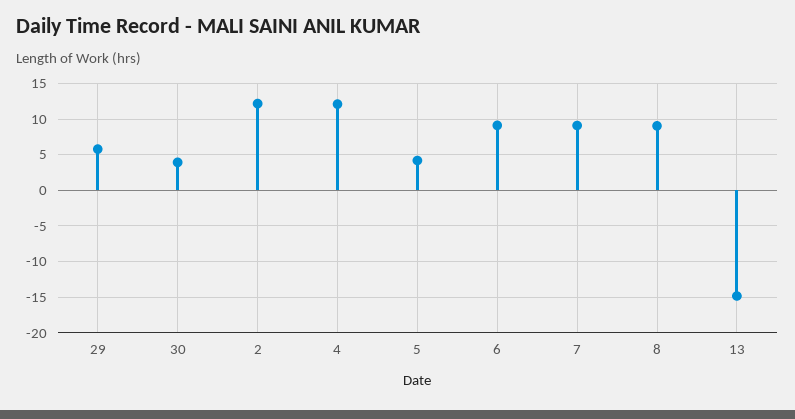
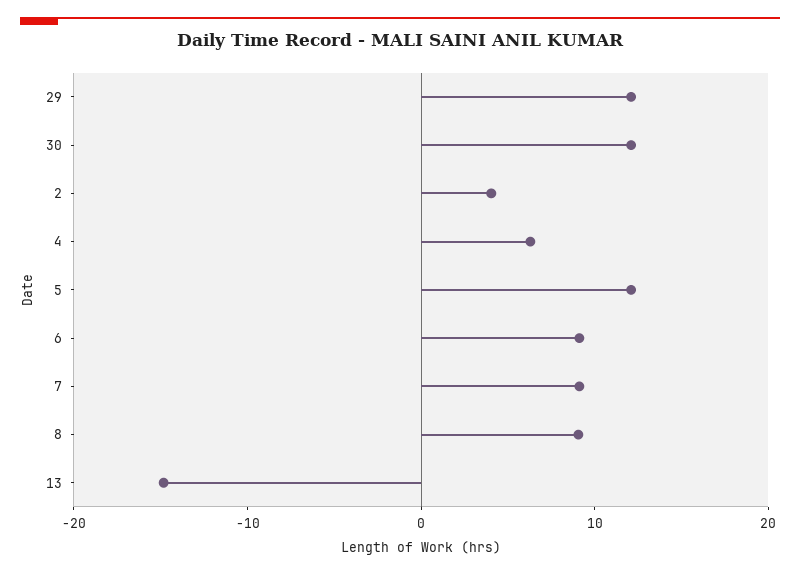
  {
-   "29": 6,
+   "29": 12,
-   "30": 4,
+   "30": 12,
-   "2": 12,
+   "2": 4,
-   "4": 12,
+   "4": 6,
-   "5": 4,
+   "5": 12,
    "6": 9,
    "7": 9,
    "8": 9,
    "13": -15
  }

